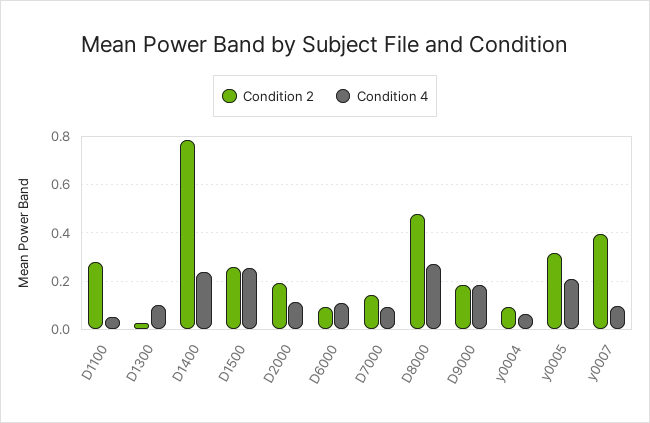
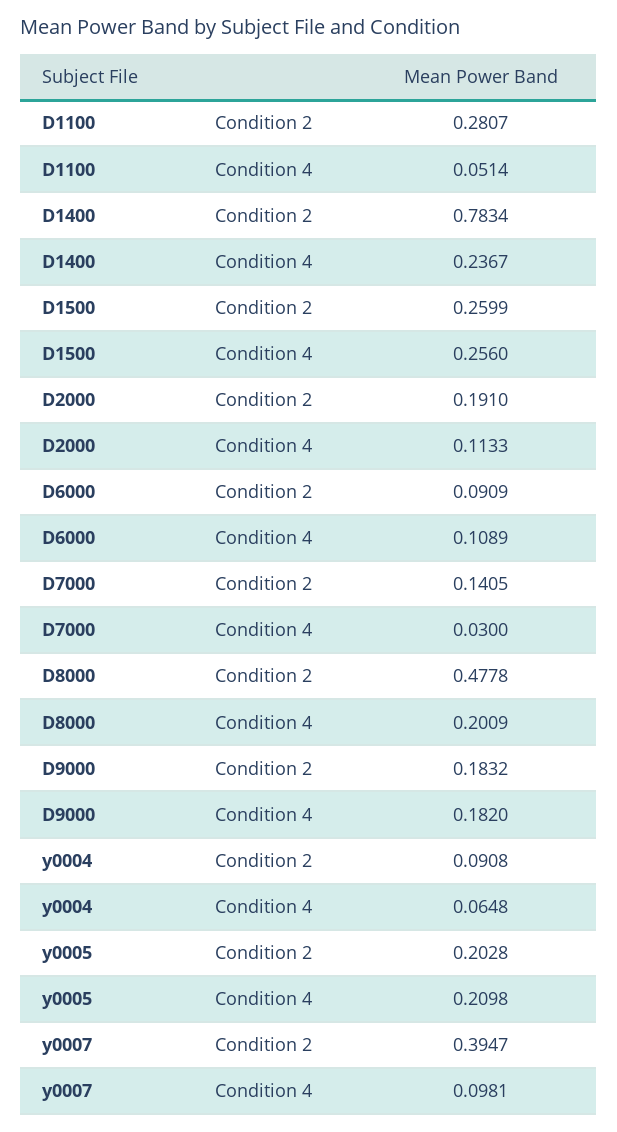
  {
    "Condition 2": {
      "D1100": 0.2807,
-     "D1300": 0.025,
      "D1400": 0.7834,
      "D1500": 0.2599,
      "D2000": 0.191,
      "D6000": 0.0909,
      "D7000": 0.1405,
      "D8000": 0.4778,
      "D9000": 0.1832,
      "y0004": 0.0908,
-     "y0005": 0.325,
+     "y0005": 0.2028,
      "y0007": 0.3947
    },
    "Condition 4": {
      "D1100": 0.0514,
-     "D1300": 0.1,
      "D1400": 0.2367,
      "D1500": 0.256,
      "D2000": 0.1133,
      "D6000": 0.1089,
-     "D7000": 0.1,
+     "D7000": 0.03,
-     "D8000": 0.275,
+     "D8000": 0.2009,
      "D9000": 0.182,
      "y0004": 0.0648,
      "y0005": 0.2098,
      "y0007": 0.0981
    }
  }

